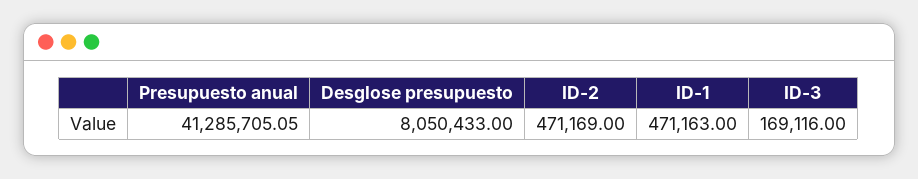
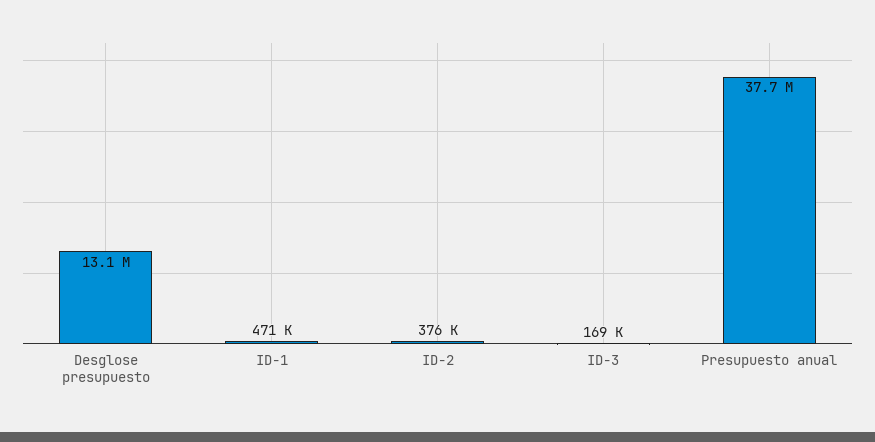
  {
-   "Presupuesto anual": 41285705.05,
+   "Presupuesto anual": 37700000,
-   "Desglose presupuesto": 8050433,
+   "Desglose presupuesto": 13100000,
-   "ID-2": 471169,
+   "ID-2": 376000,
    "ID-1": 471163,
    "ID-3": 169116
  }

